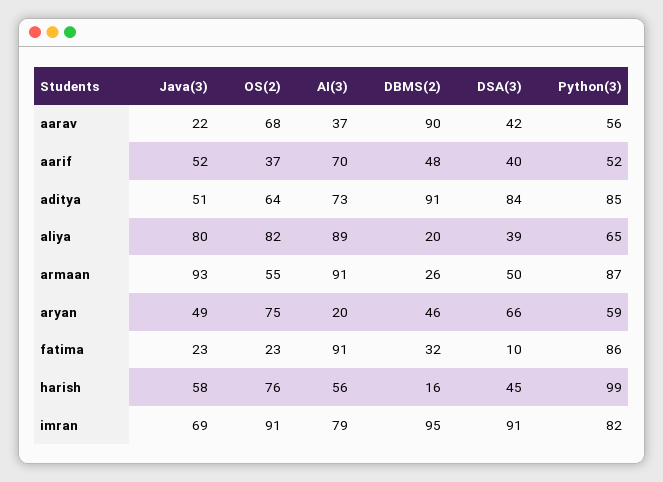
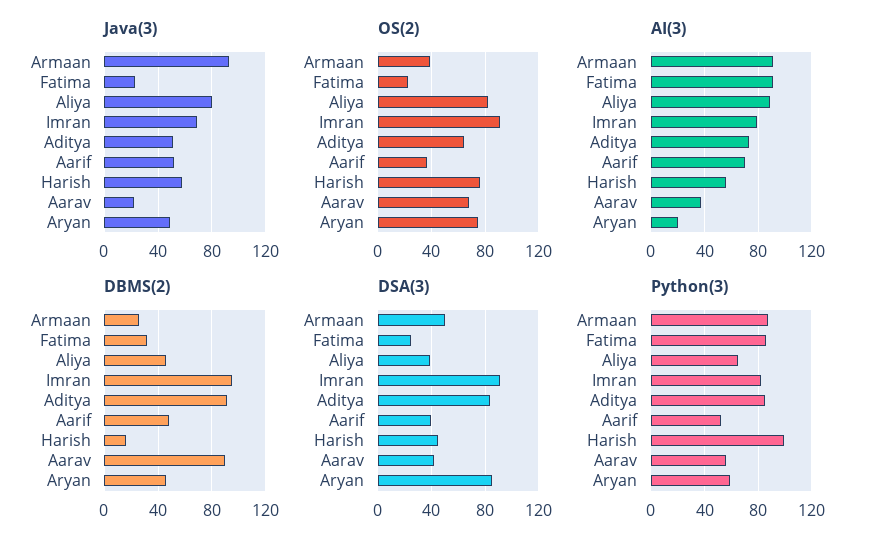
  {
    "Java(3)": {
      "aarav": 22,
      "aarif": 52,
      "aditya": 51,
      "aliya": 80,
      "armaan": 93,
      "aryan": 49,
      "fatima": 23,
      "harish": 58,
      "imran": 69
    },
    "OS(2)": {
      "aarav": 68,
      "aarif": 37,
      "aditya": 64,
      "aliya": 82,
-     "armaan": 55,
+     "armaan": 40,
      "aryan": 75,
      "fatima": 23,
      "harish": 76,
      "imran": 91
    },
    "AI(3)": {
      "aarav": 37,
      "aarif": 70,
      "aditya": 73,
      "aliya": 89,
      "armaan": 91,
      "aryan": 20,
      "fatima": 91,
      "harish": 56,
      "imran": 79
    },
    "DBMS(2)": {
      "aarav": 90,
      "aarif": 48,
      "aditya": 91,
-     "aliya": 20,
+     "aliya": 45,
      "armaan": 26,
      "aryan": 46,
      "fatima": 32,
      "harish": 16,
      "imran": 95
    },
    "DSA(3)": {
      "aarav": 42,
      "aarif": 40,
      "aditya": 84,
      "aliya": 39,
      "armaan": 50,
-     "aryan": 66,
+     "aryan": 85,
-     "fatima": 10,
+     "fatima": 25,
      "harish": 45,
      "imran": 91
    },
    "Python(3)": {
      "aarav": 56,
      "aarif": 52,
      "aditya": 85,
      "aliya": 65,
      "armaan": 87,
      "aryan": 59,
      "fatima": 86,
      "harish": 99,
      "imran": 82
    }
  }

